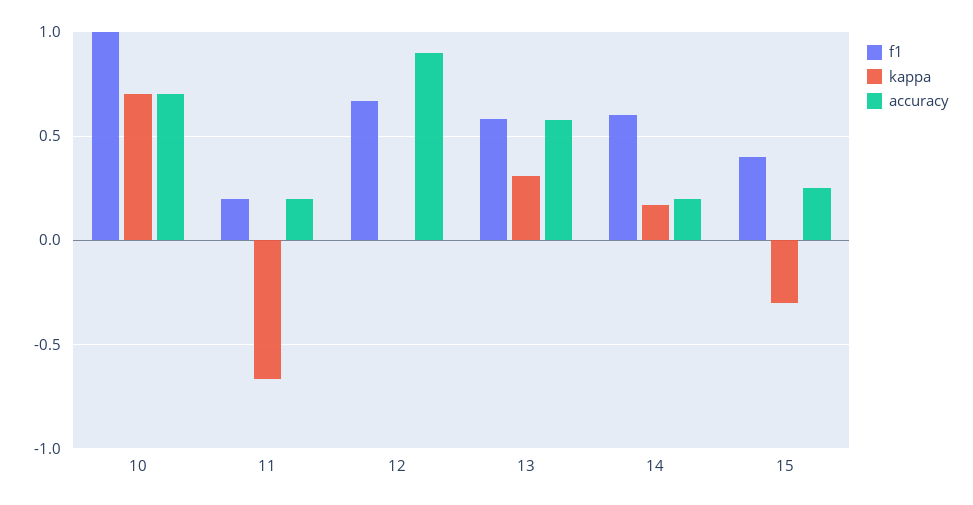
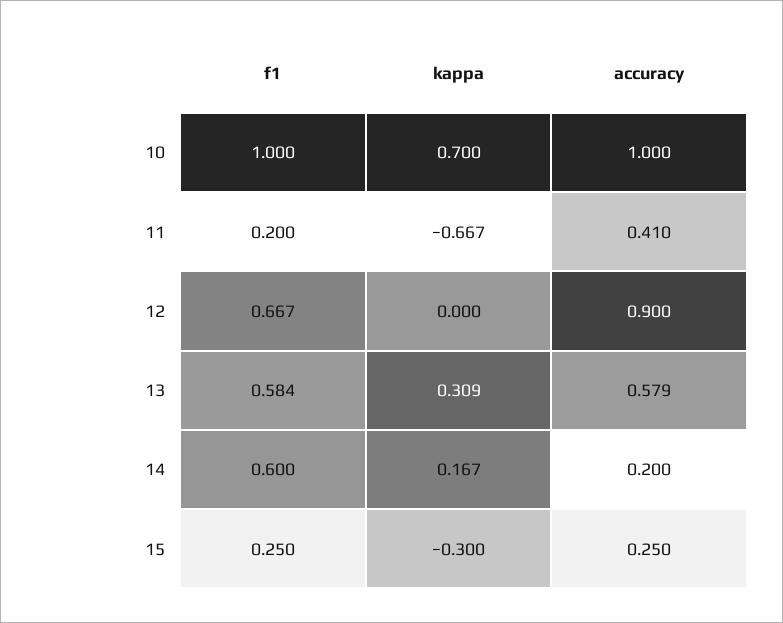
  {
    "f1": {
      "10": 1,
      "11": 0.2,
      "12": 0.667,
      "13": 0.584,
      "14": 0.6,
-     "15": 0.4
+     "15": 0.25
    },
    "kappa": {
      "10": 0.7,
      "11": -0.667,
      "12": 0,
      "13": 0.309,
      "14": 0.167,
      "15": -0.3
    },
    "accuracy": {
-     "10": 0.7,
+     "10": 1,
-     "11": 0.2,
+     "11": 0.41,
      "12": 0.9,
      "13": 0.579,
      "14": 0.2,
      "15": 0.25
    }
  }

